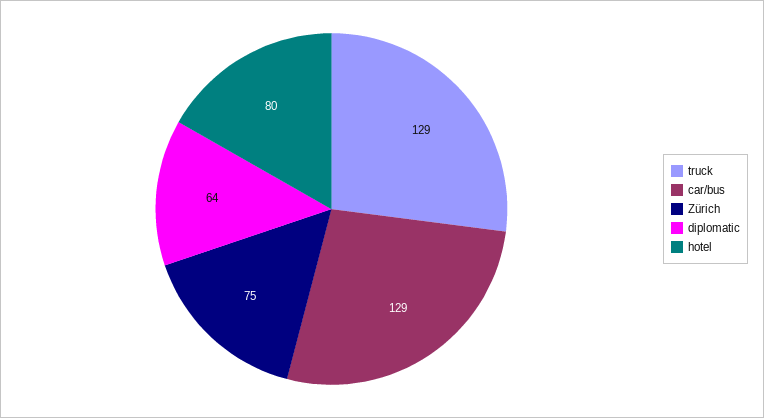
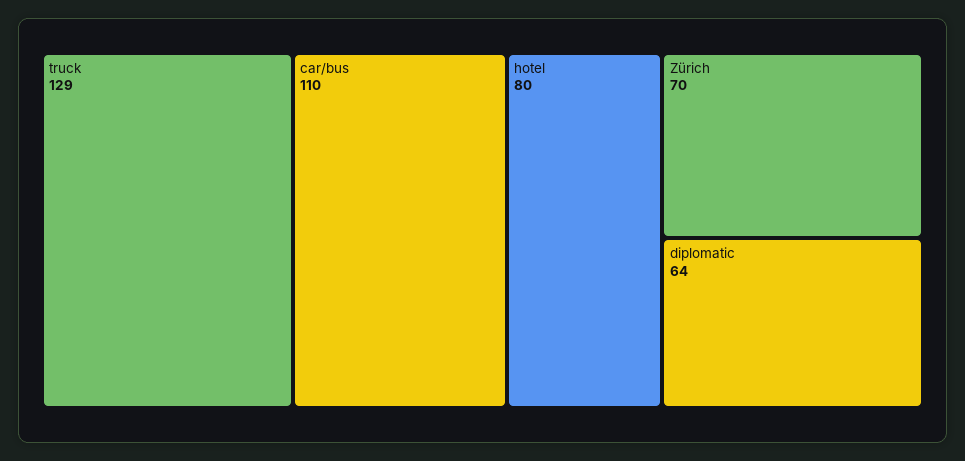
  {
    "truck": 129,
-   "car/bus": 129,
+   "car/bus": 110,
-   "Zürich": 75,
+   "Zürich": 70,
    "diplomatic": 64,
    "hotel": 80
  }

